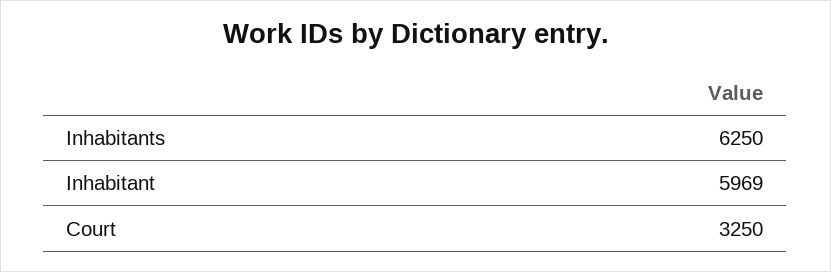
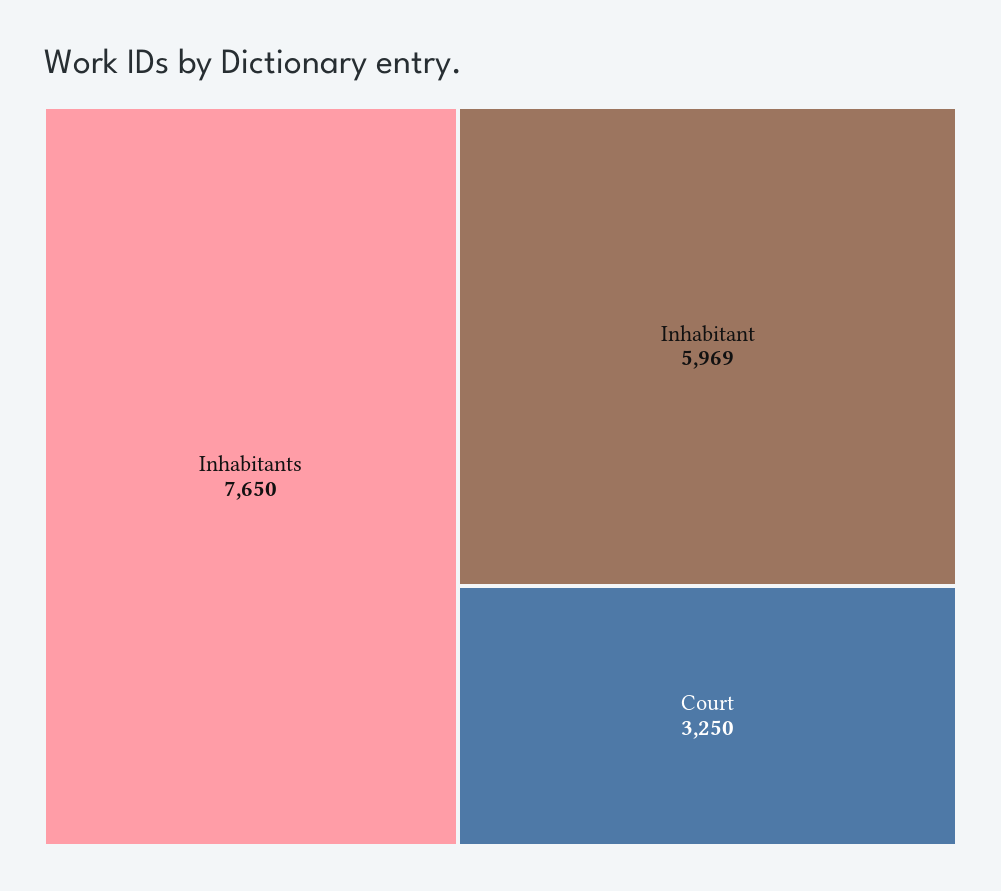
  {
-   "Inhabitants": 6250,
+   "Inhabitants": 7650,
    "Inhabitant": 5969,
    "Court": 3250
  }

